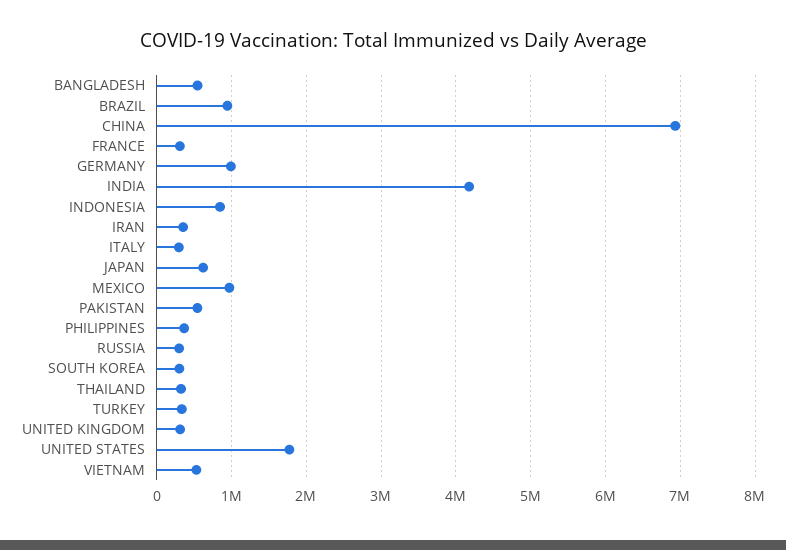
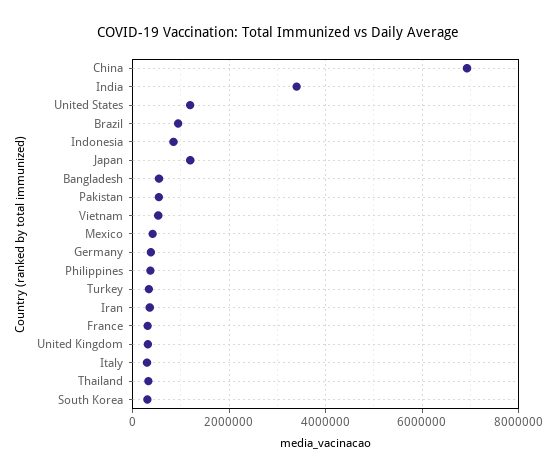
  {
    "BANGLADESH": 500000,
    "BRAZIL": 900000,
    "CHINA": 6900000,
    "FRANCE": 300000,
-   "GERMANY": 1000000,
+   "GERMANY": 400000,
-   "INDIA": 4200000,
+   "INDIA": 3400000,
    "INDONESIA": 800000,
    "IRAN": 400000,
    "ITALY": 300000,
-   "JAPAN": 600000,
+   "JAPAN": 1200000,
-   "MEXICO": 1000000,
+   "MEXICO": 400000,
    "PAKISTAN": 500000,
    "PHILIPPINES": 400000,
-   "RUSSIA": 300000,
    "SOUTH KOREA": 300000,
    "THAILAND": 300000,
    "TURKEY": 300000,
    "UNITED KINGDOM": 300000,
-   "UNITED STATES": 1800000,
+   "UNITED STATES": 1200000,
    "VIETNAM": 500000
  }

